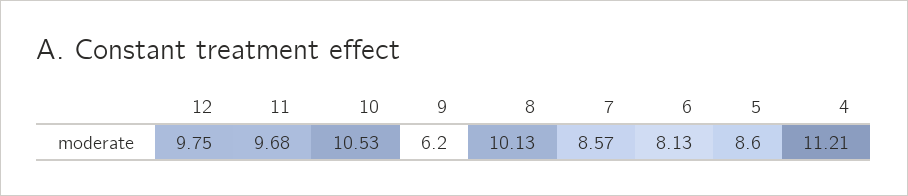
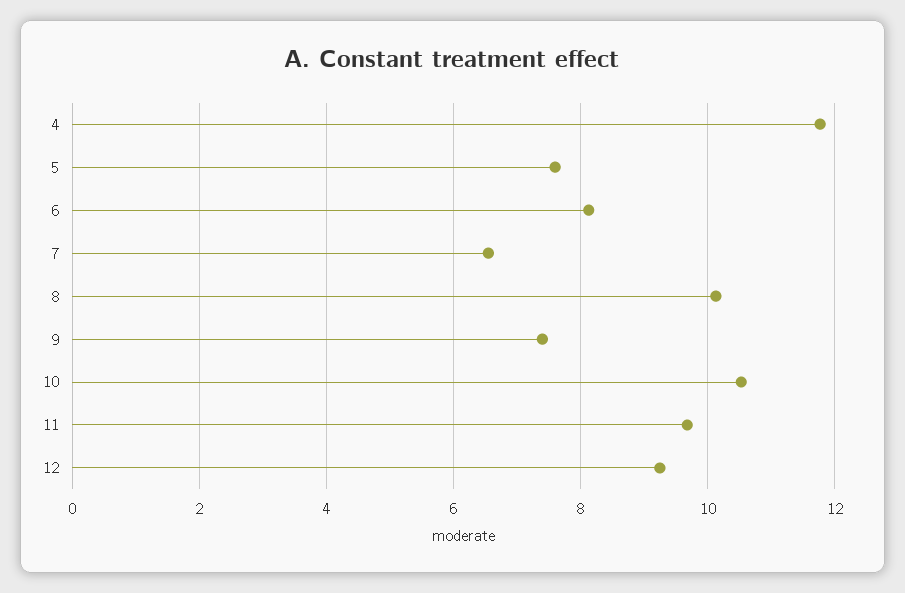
  {
-   "12": 9.75,
+   "12": 9.2,
    "11": 9.68,
    "10": 10.53,
-   "9": 6.2,
+   "9": 7.4,
    "8": 10.13,
-   "7": 8.57,
+   "7": 6.6,
    "6": 8.13,
-   "5": 8.6,
+   "5": 7.6,
-   "4": 11.21
+   "4": 11.8
  }

